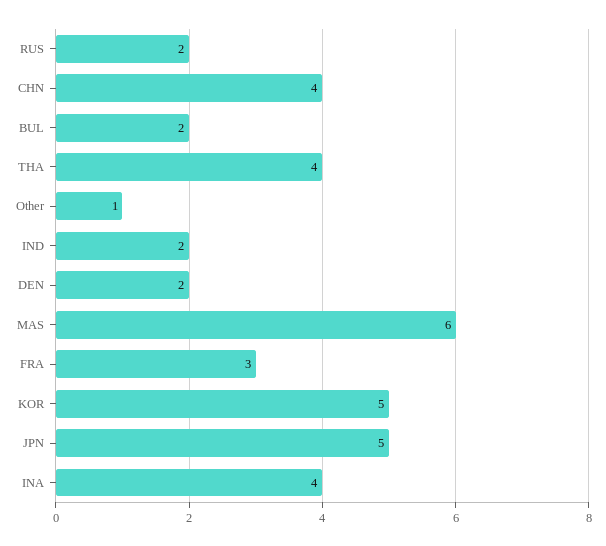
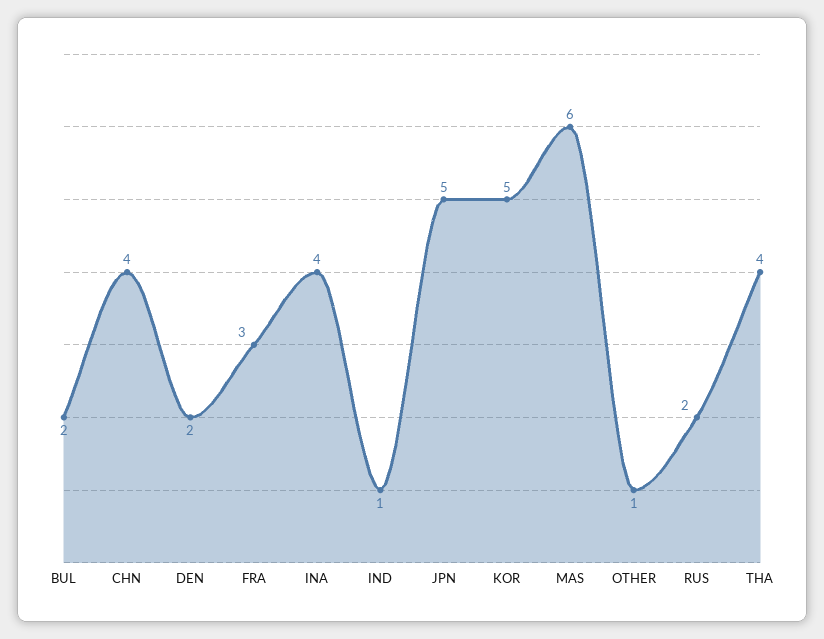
  {
    "RUS": 2,
    "CHN": 4,
    "BUL": 2,
    "THA": 4,
    "Other": 1,
-   "IND": 2,
+   "IND": 1,
    "DEN": 2,
    "MAS": 6,
    "FRA": 3,
    "KOR": 5,
    "JPN": 5,
    "INA": 4
  }

